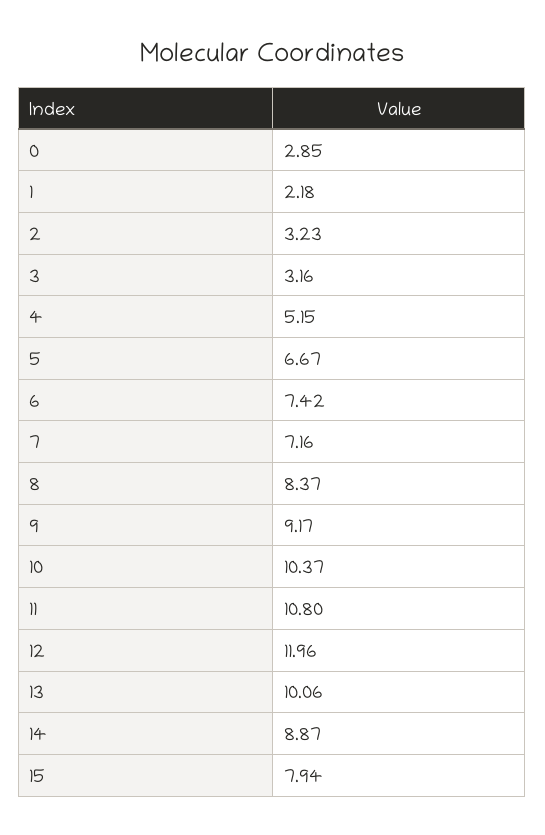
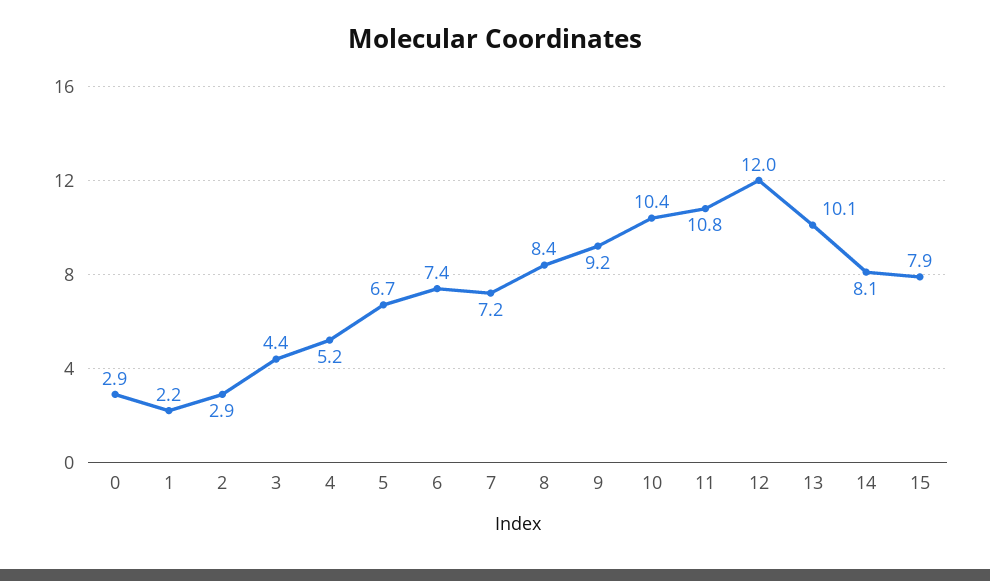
  {
    "0": 2.85,
    "1": 2.18,
-   "2": 3.23,
+   "2": 2.9,
-   "3": 3.16,
+   "3": 4.4,
    "4": 5.15,
    "5": 6.67,
    "6": 7.42,
    "7": 7.16,
    "8": 8.37,
    "9": 9.17,
    "10": 10.37,
    "11": 10.8,
    "12": 11.96,
    "13": 10.06,
-   "14": 8.87,
+   "14": 8.1,
    "15": 7.94
  }

